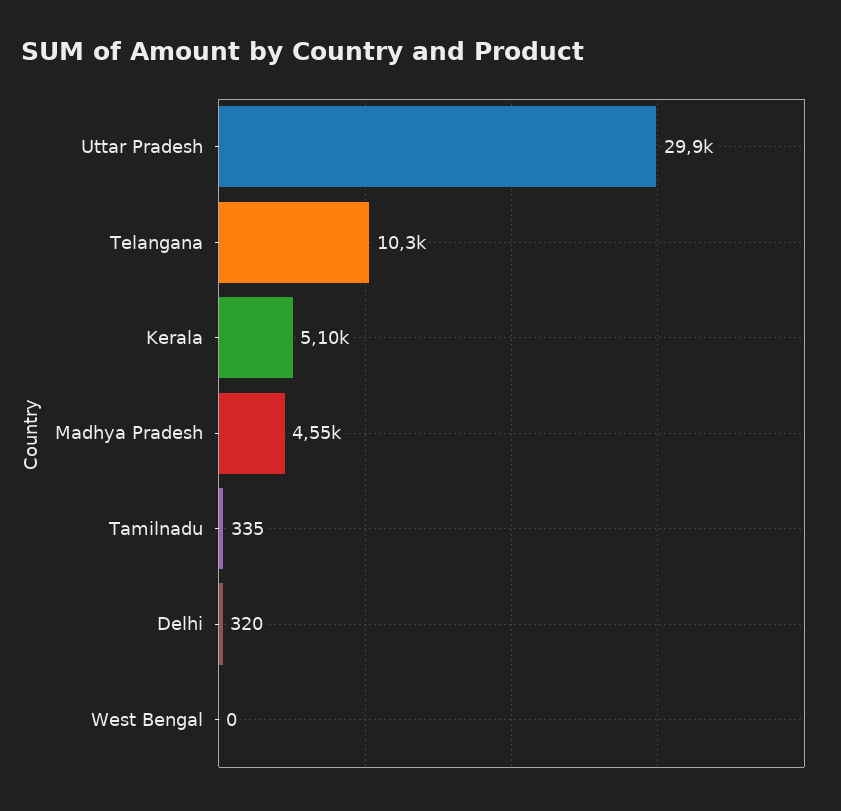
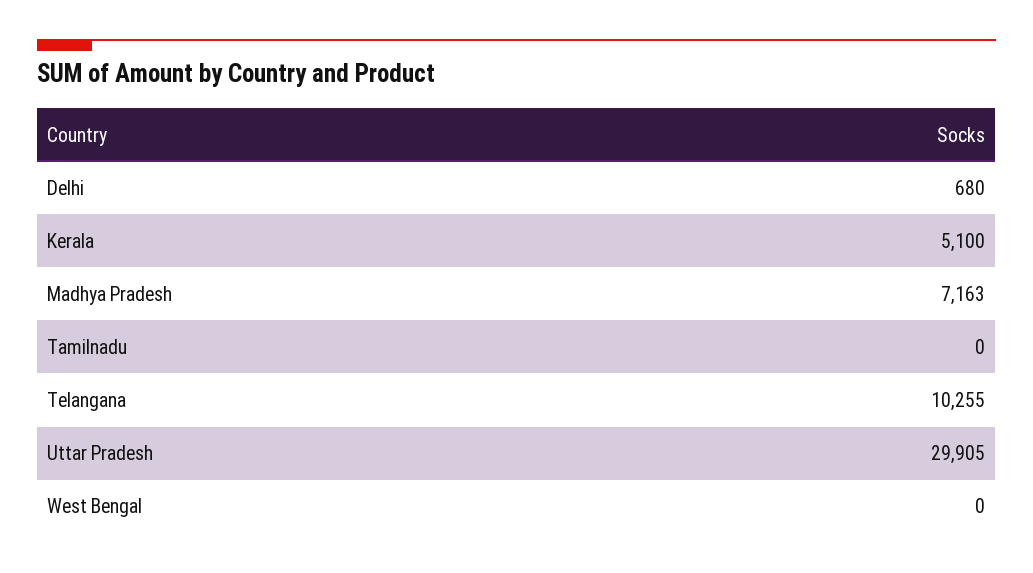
  {
    "Uttar Pradesh": 29905,
    "Telangana": 10255,
    "Kerala": 5100,
-   "Madhya Pradesh": 4550,
+   "Madhya Pradesh": 7163,
-   "Tamilnadu": 335,
+   "Tamilnadu": 0,
-   "Delhi": 320,
+   "Delhi": 680,
    "West Bengal": 0
  }

